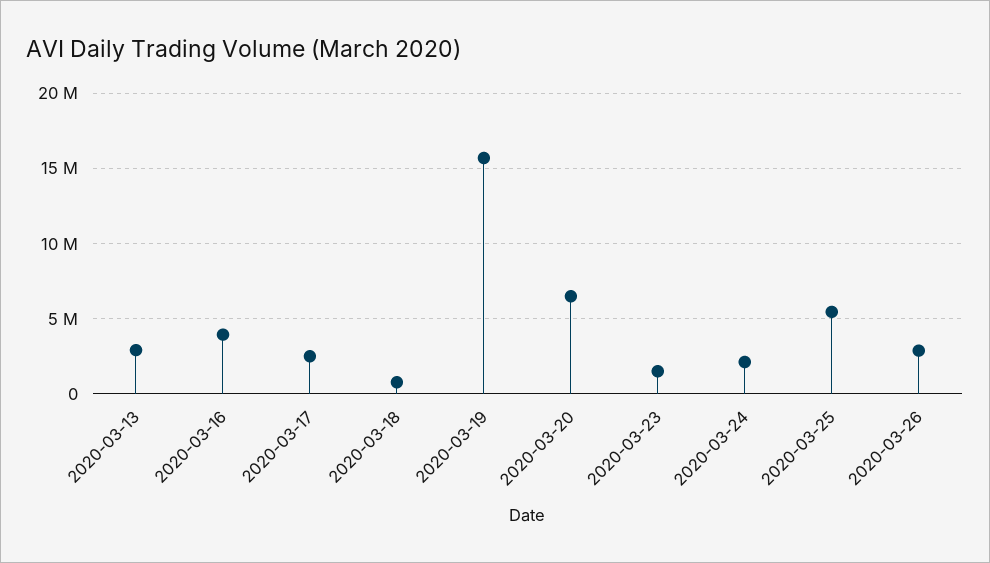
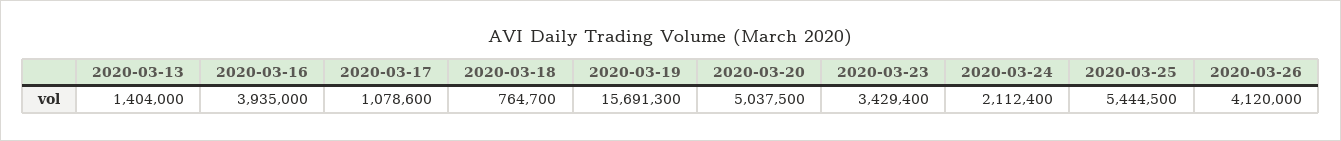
  {
-   "2020-03-13": 3000000,
+   "2020-03-13": 1404000,
    "2020-03-16": 3935000,
-   "2020-03-17": 2500000,
+   "2020-03-17": 1078600,
    "2020-03-18": 764700,
    "2020-03-19": 15691300,
-   "2020-03-20": 6500000,
+   "2020-03-20": 5037500,
-   "2020-03-23": 1500000,
+   "2020-03-23": 3429400,
    "2020-03-24": 2112400,
    "2020-03-25": 5444500,
-   "2020-03-26": 3000000
+   "2020-03-26": 4120000
  }

